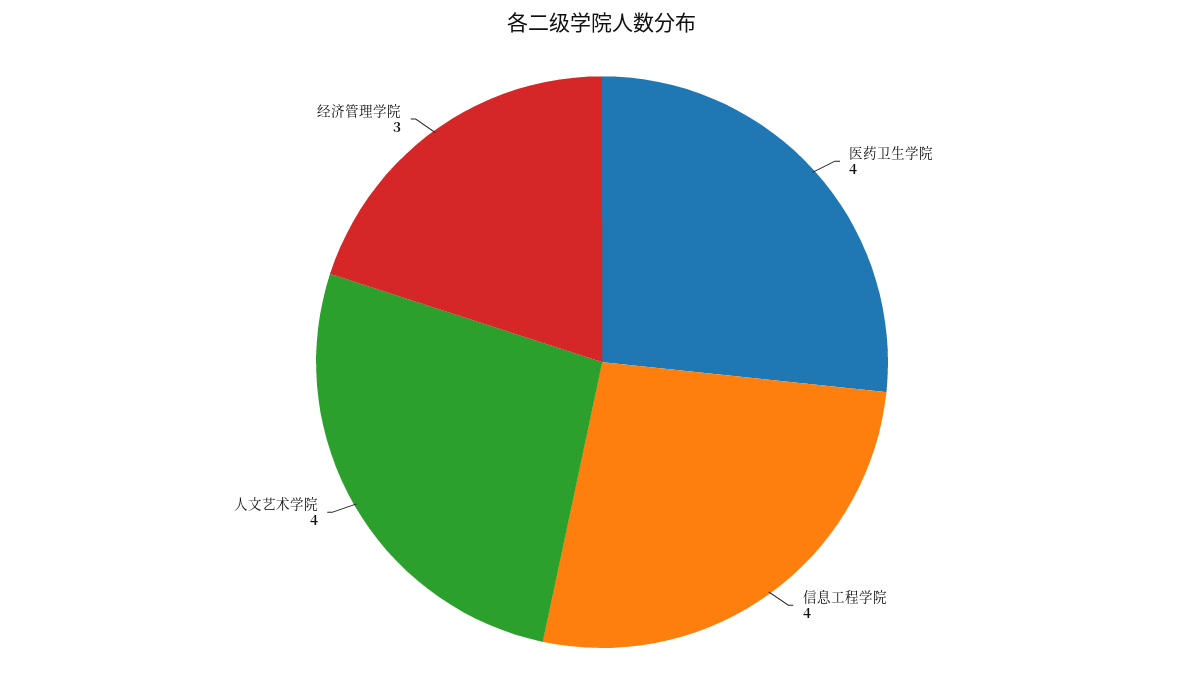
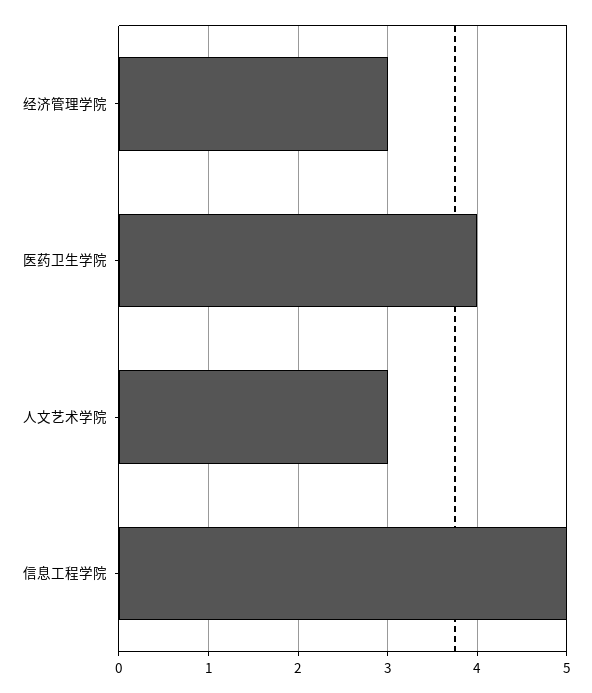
  {
    "医药卫生学院": 4,
-   "信息工程学院": 4,
+   "信息工程学院": 5,
-   "人文艺术学院": 4,
+   "人文艺术学院": 3,
    "经济管理学院": 3
  }

